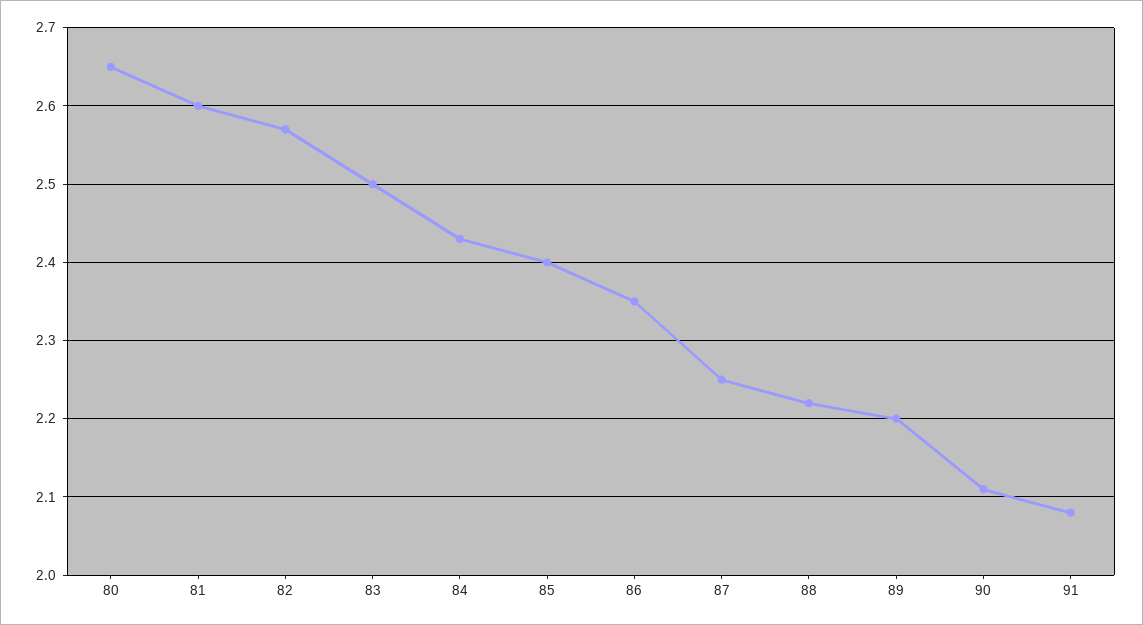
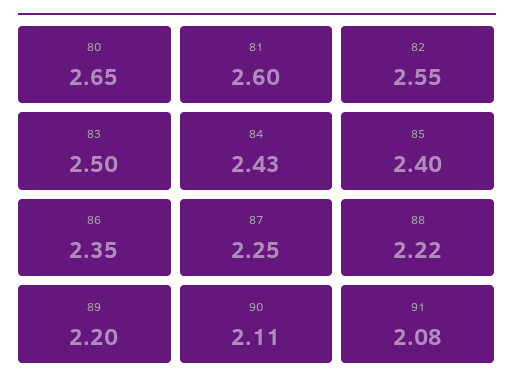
  {
    "80": 2.65,
    "81": 2.6,
-   "82": 2.57,
+   "82": 2.55,
    "83": 2.5,
    "84": 2.43,
    "85": 2.4,
    "86": 2.35,
    "87": 2.25,
    "88": 2.22,
    "89": 2.2,
    "90": 2.11,
    "91": 2.08
  }

